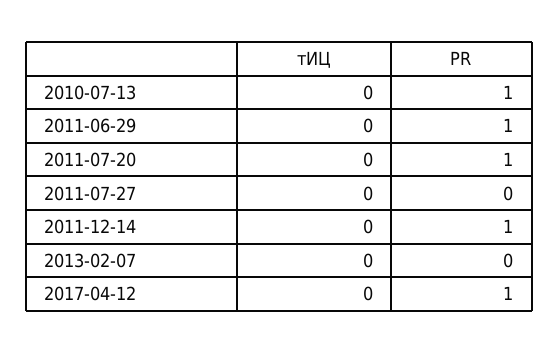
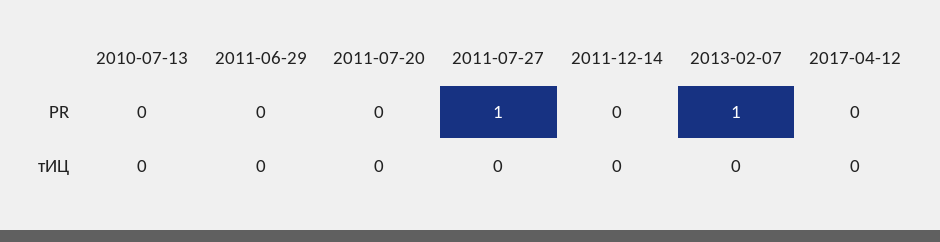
  {
    "тИЦ": {
      "2010-07-13": 0,
      "2011-06-29": 0,
      "2011-07-20": 0,
      "2011-07-27": 0,
      "2011-12-14": 0,
      "2013-02-07": 0,
      "2017-04-12": 0
    },
    "PR": {
-     "2010-07-13": 1,
+     "2010-07-13": 0,
-     "2011-06-29": 1,
+     "2011-06-29": 0,
-     "2011-07-20": 1,
+     "2011-07-20": 0,
-     "2011-07-27": 0,
+     "2011-07-27": 1,
-     "2011-12-14": 1,
+     "2011-12-14": 0,
-     "2013-02-07": 0,
+     "2013-02-07": 1,
-     "2017-04-12": 1
+     "2017-04-12": 0
    }
  }

